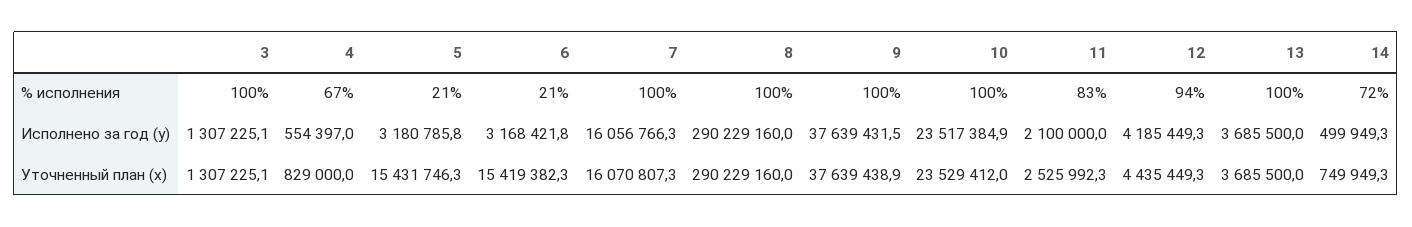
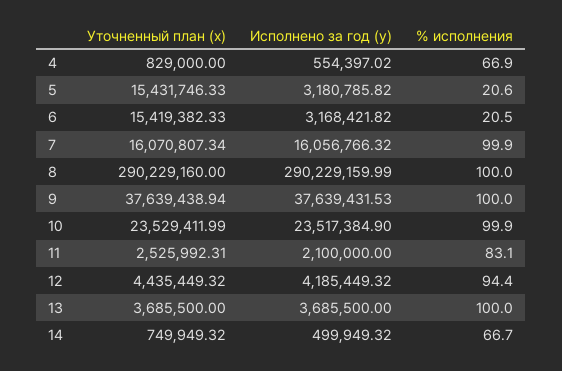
  {
-   "3": {
-     "% исполнения": 100,
-     "Исполнено за год (y)": 1307225.1,
-     "Уточненный план (x)": 1307225.1
-   },
    "4": {
      "% исполнения": 66.9,
      "Исполнено за год (y)": 554397.02,
      "Уточненный план (x)": 829000
    },
    "5": {
      "% исполнения": 20.6,
      "Исполнено за год (y)": 3180785.82,
      "Уточненный план (x)": 15431746.33
    },
    "6": {
      "% исполнения": 20.5,
      "Исполнено за год (y)": 3168421.82,
      "Уточненный план (x)": 15419382.33
    },
    "7": {
      "% исполнения": 99.9,
      "Исполнено за год (y)": 16056766.32,
      "Уточненный план (x)": 16070807.34
    },
    "8": {
      "% исполнения": 100,
      "Исполнено за год (y)": 290229159.99,
      "Уточненный план (x)": 290229160
    },
    "9": {
      "% исполнения": 100,
      "Исполнено за год (y)": 37639431.53,
      "Уточненный план (x)": 37639438.94
    },
    "10": {
      "% исполнения": 99.9,
      "Исполнено за год (y)": 23517384.9,
      "Уточненный план (x)": 23529411.99
    },
    "11": {
      "% исполнения": 83.1,
      "Исполнено за год (y)": 2100000,
      "Уточненный план (x)": 2525992.31
    },
    "12": {
      "% исполнения": 94.4,
      "Исполнено за год (y)": 4185449.32,
      "Уточненный план (x)": 4435449.32
    },
    "13": {
      "% исполнения": 100,
      "Исполнено за год (y)": 3685500,
      "Уточненный план (x)": 3685500
    },
    "14": {
-     "% исполнения": 72,
+     "% исполнения": 66.7,
      "Исполнено за год (y)": 499949.32,
      "Уточненный план (x)": 749949.32
    }
  }

